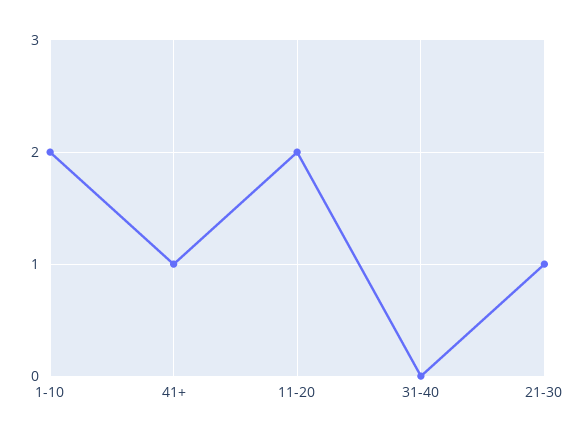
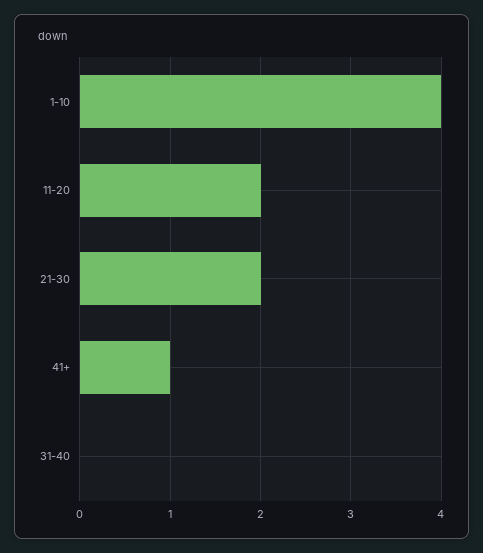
  {
-   "1-10": 2,
+   "1-10": 4,
    "41+": 1,
    "11-20": 2,
    "31-40": 0,
-   "21-30": 1
+   "21-30": 2
  }

